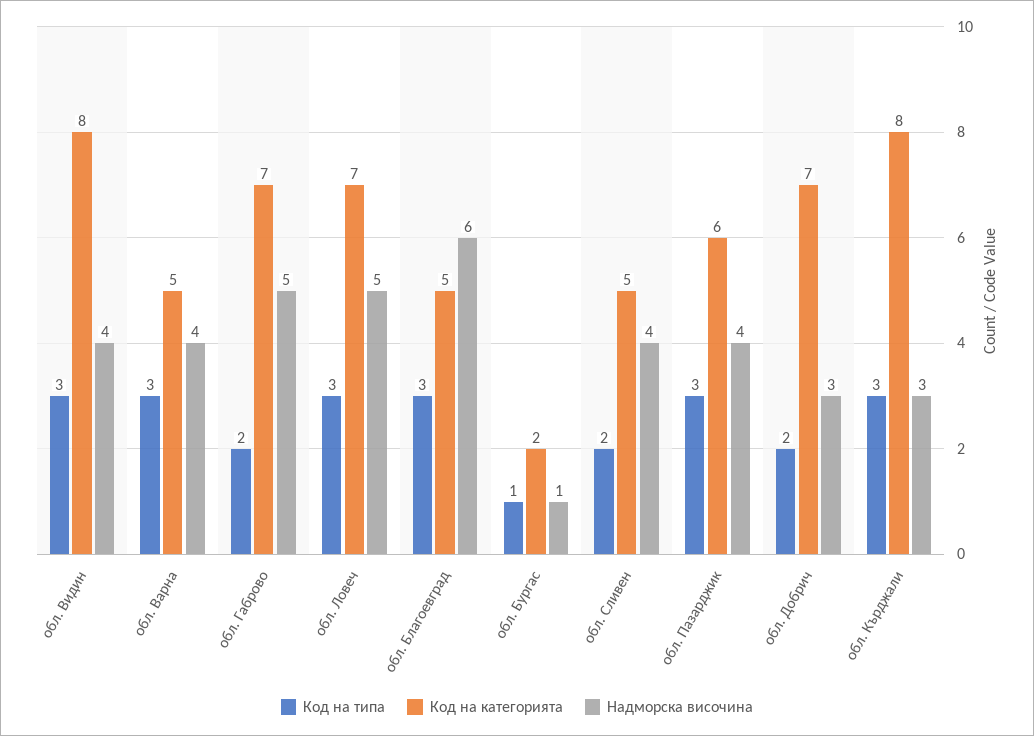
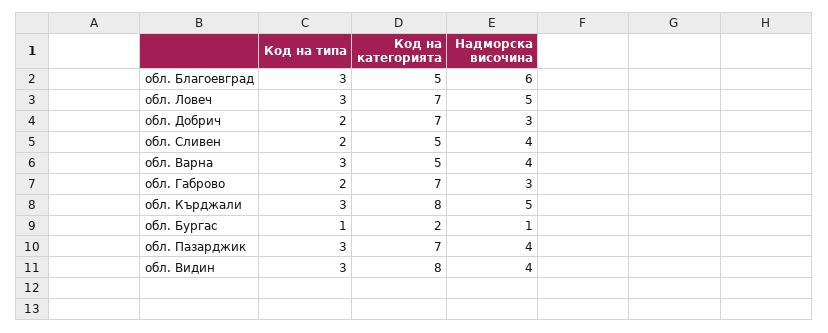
  {
    "Код на типа": {
      "обл. Видин": 3,
      "обл. Варна": 3,
      "обл. Габрово": 2,
      "обл. Ловеч": 3,
      "обл. Благоевград": 3,
      "обл. Бургас": 1,
      "обл. Сливен": 2,
      "обл. Пазарджик": 3,
      "обл. Добрич": 2,
      "обл. Кърджали": 3
    },
    "Код на категорията": {
      "обл. Видин": 8,
      "обл. Варна": 5,
      "обл. Габрово": 7,
      "обл. Ловеч": 7,
      "обл. Благоевград": 5,
      "обл. Бургас": 2,
      "обл. Сливен": 5,
-     "обл. Пазарджик": 6,
+     "обл. Пазарджик": 7,
      "обл. Добрич": 7,
      "обл. Кърджали": 8
    },
    "Надморска височина": {
      "обл. Видин": 4,
      "обл. Варна": 4,
-     "обл. Габрово": 5,
+     "обл. Габрово": 3,
      "обл. Ловеч": 5,
      "обл. Благоевград": 6,
      "обл. Бургас": 1,
      "обл. Сливен": 4,
      "обл. Пазарджик": 4,
      "обл. Добрич": 3,
-     "обл. Кърджали": 3
+     "обл. Кърджали": 5
    }
  }

